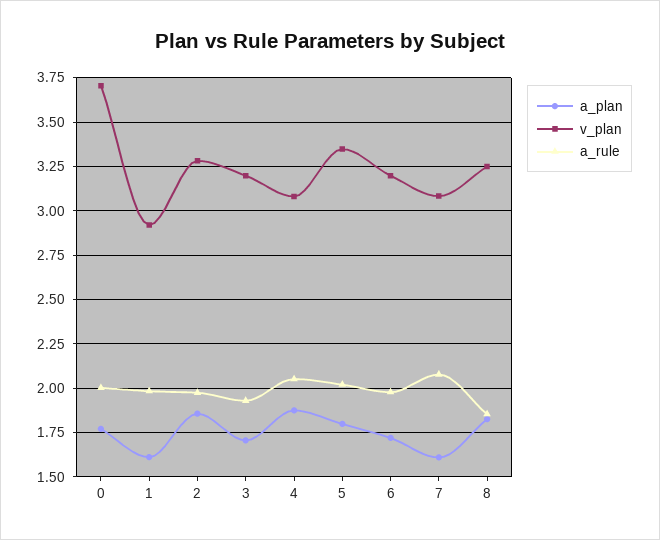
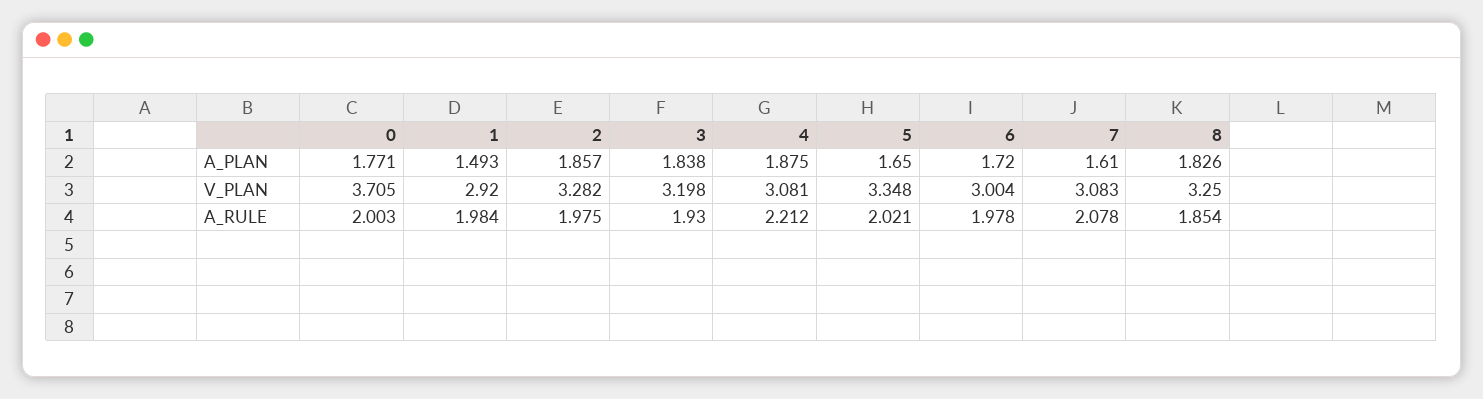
  {
    "a_plan": {
      "0": 1.771,
-     "1": 1.6,
+     "1": 1.493,
      "2": 1.857,
-     "3": 1.7,
+     "3": 1.838,
      "4": 1.875,
-     "5": 1.8,
+     "5": 1.65,
      "6": 1.72,
      "7": 1.61,
      "8": 1.826
    },
    "v_plan": {
      "0": 3.705,
      "1": 2.92,
      "2": 3.282,
      "3": 3.198,
      "4": 3.081,
      "5": 3.348,
-     "6": 3.2,
+     "6": 3.004,
      "7": 3.083,
      "8": 3.25
    },
    "a_rule": {
      "0": 2.003,
      "1": 1.984,
      "2": 1.975,
      "3": 1.93,
-     "4": 2.05,
+     "4": 2.212,
      "5": 2.021,
      "6": 1.978,
      "7": 2.078,
      "8": 1.854
    }
  }

